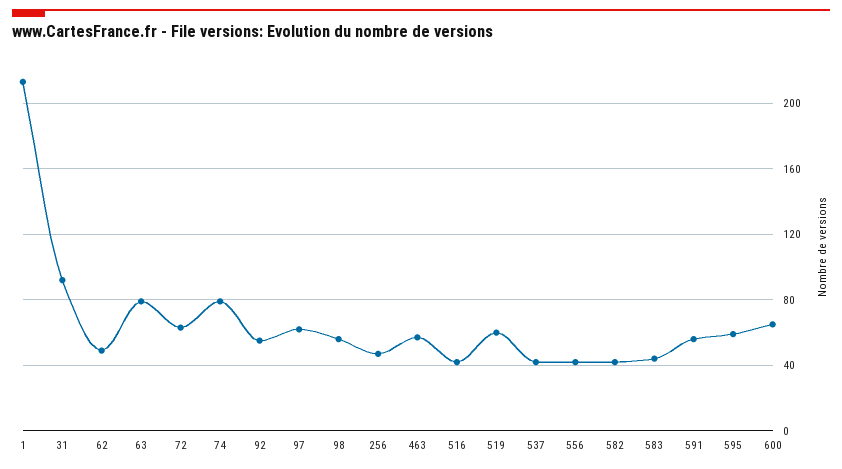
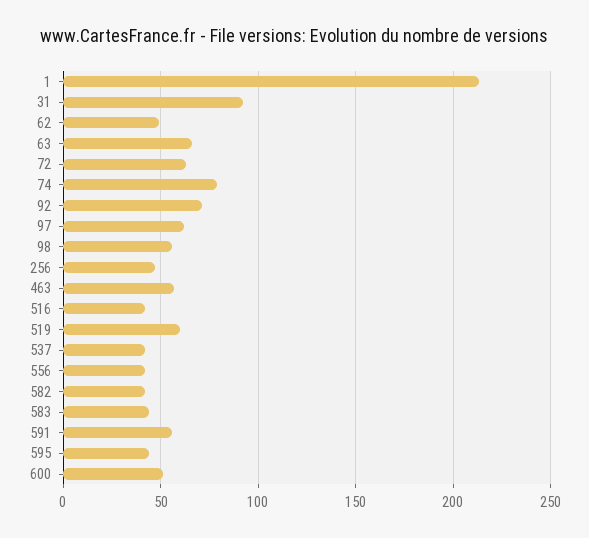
  {
    "1": 215,
    "31": 90,
    "62": 50,
-   "63": 80,
+   "63": 65,
    "72": 65,
    "74": 80,
-   "92": 55,
+   "92": 70,
    "97": 60,
    "98": 55,
    "256": 45,
    "463": 55,
    "516": 40,
    "519": 60,
    "537": 40,
    "556": 40,
    "582": 40,
    "583": 45,
    "591": 55,
-   "595": 60,
+   "595": 45,
-   "600": 65
+   "600": 50
  }

